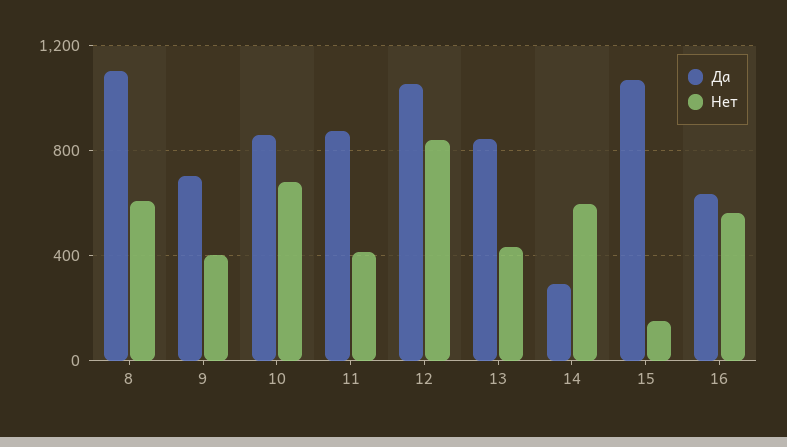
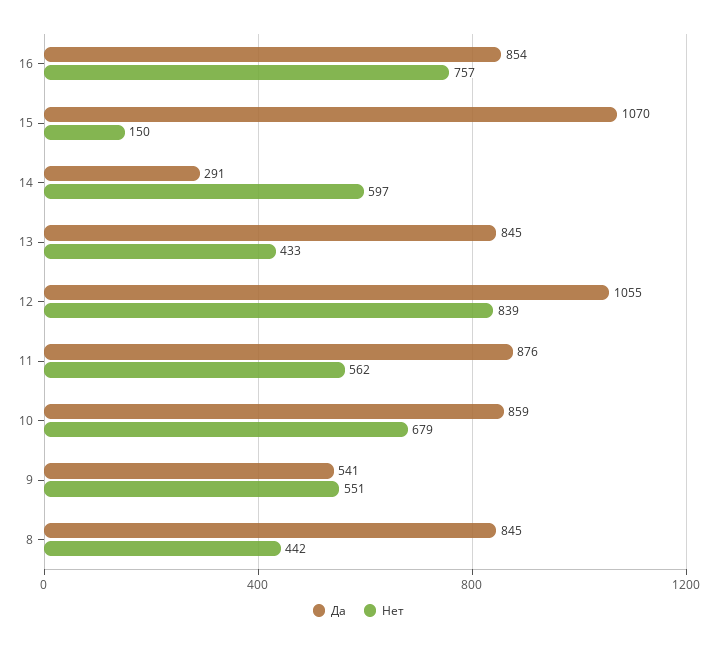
  {
    "Да": {
-     "8": 1100,
+     "8": 845,
-     "9": 700,
+     "9": 541,
      "10": 859,
      "11": 876,
      "12": 1055,
      "13": 845,
      "14": 291,
      "15": 1070,
-     "16": 650
+     "16": 854
    },
    "Нет": {
-     "8": 600,
+     "8": 442,
-     "9": 400,
+     "9": 551,
      "10": 679,
-     "11": 400,
+     "11": 562,
      "12": 839,
      "13": 433,
      "14": 597,
      "15": 150,
-     "16": 550
+     "16": 757
    }
  }

